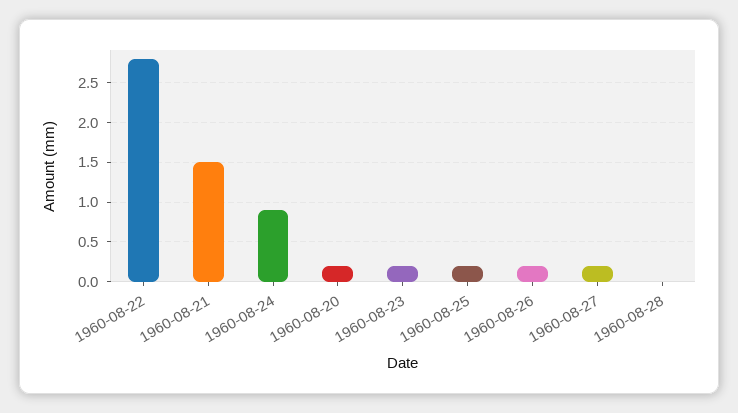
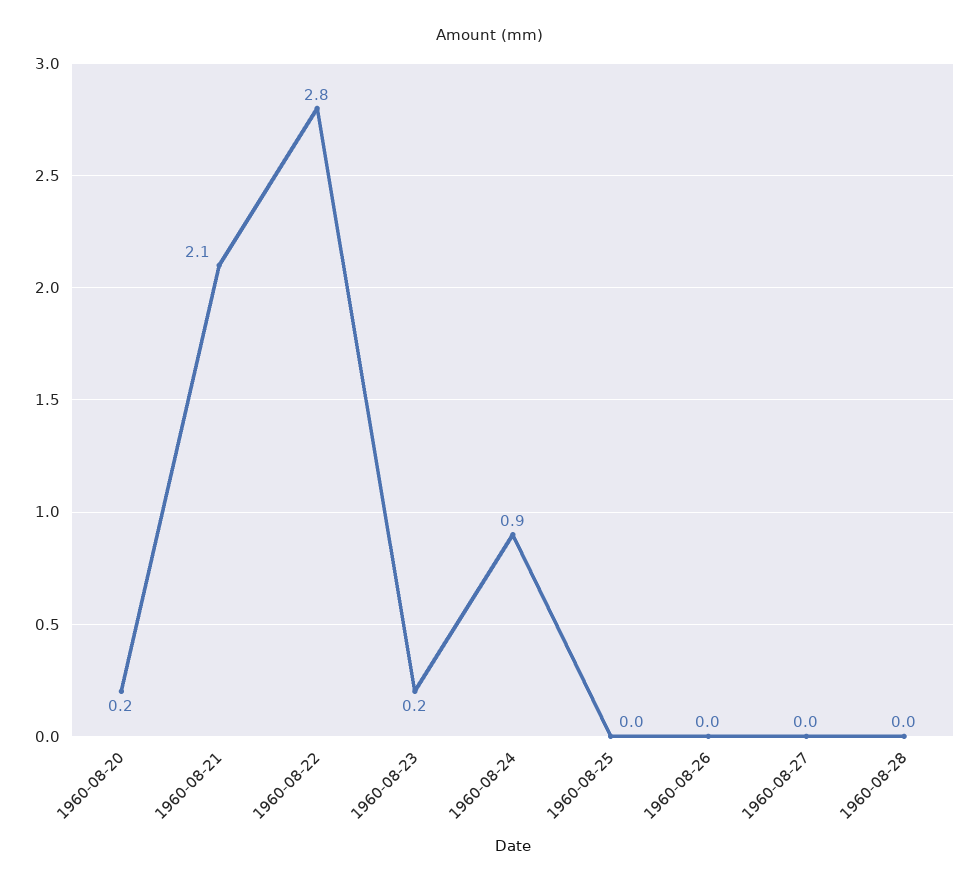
  {
    "1960-08-22": 2.8,
-   "1960-08-21": 1.5,
+   "1960-08-21": 2.1,
    "1960-08-24": 0.9,
    "1960-08-20": 0.2,
    "1960-08-23": 0.2,
-   "1960-08-25": 0.2,
+   "1960-08-25": 0,
-   "1960-08-26": 0.2,
+   "1960-08-26": 0,
-   "1960-08-27": 0.2,
+   "1960-08-27": 0,
    "1960-08-28": 0
  }

